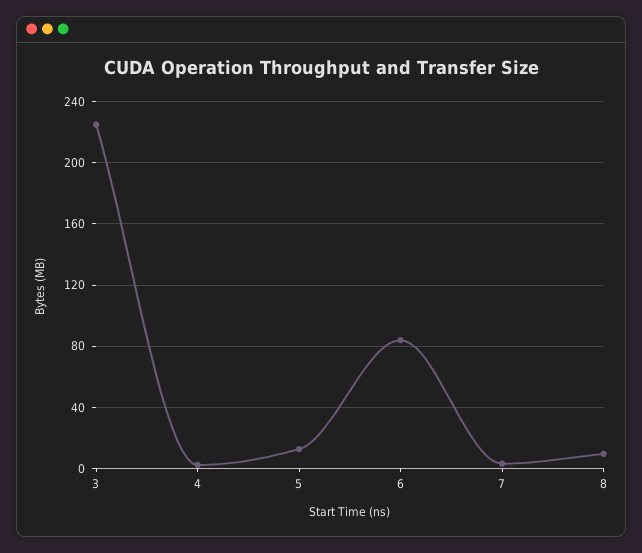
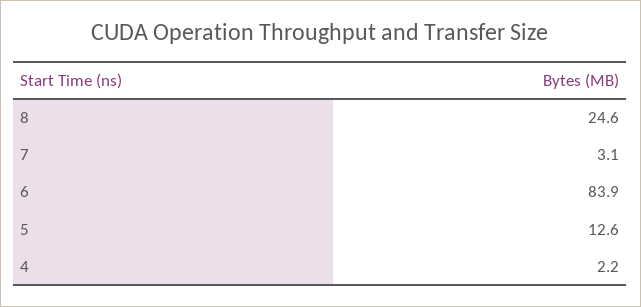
  {
-   "3": 225,
    "4": 2.2,
    "5": 12.6,
    "6": 83.9,
    "7": 3.1,
-   "8": 10
+   "8": 24.6
  }

